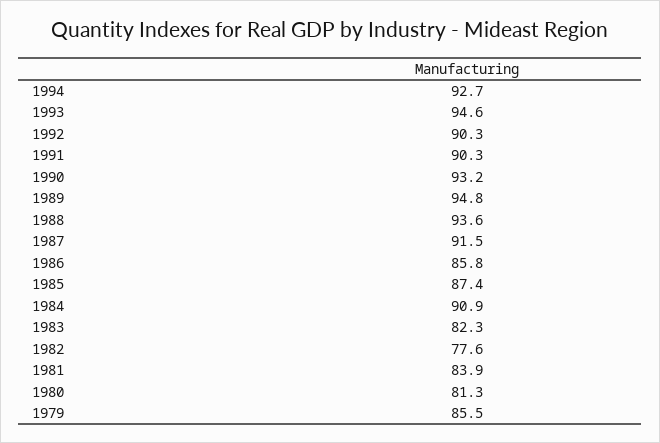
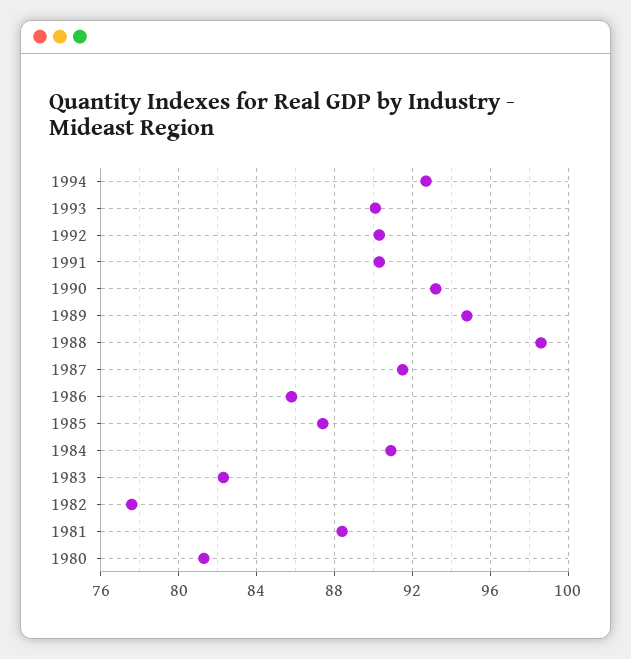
  {
    "1994": 92.7,
-   "1993": 94.6,
+   "1993": 90,
    "1992": 90.3,
    "1991": 90.3,
    "1990": 93.2,
    "1989": 94.8,
-   "1988": 93.6,
+   "1988": 98.5,
    "1987": 91.5,
    "1986": 85.8,
    "1985": 87.4,
    "1984": 90.9,
    "1983": 82.3,
    "1982": 77.6,
-   "1981": 83.9,
+   "1981": 88.5,
-   "1980": 81.3,
+   "1980": 81.3
-   "1979": 85.5
  }

